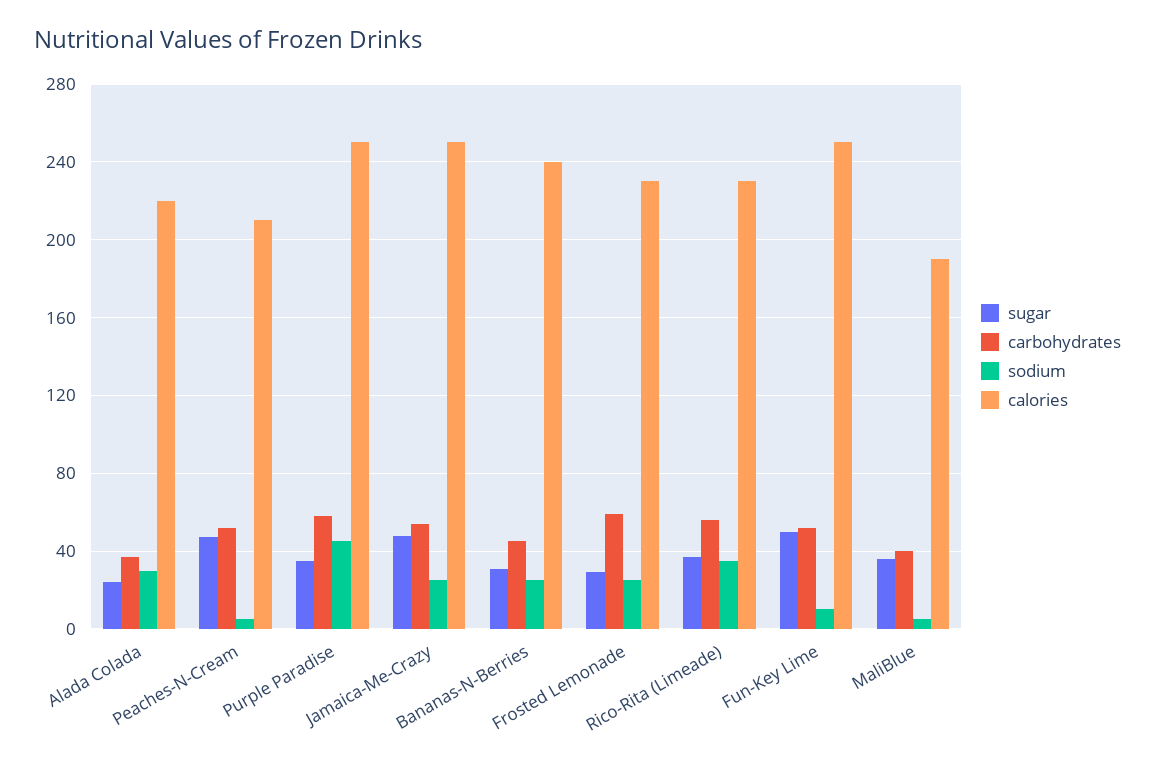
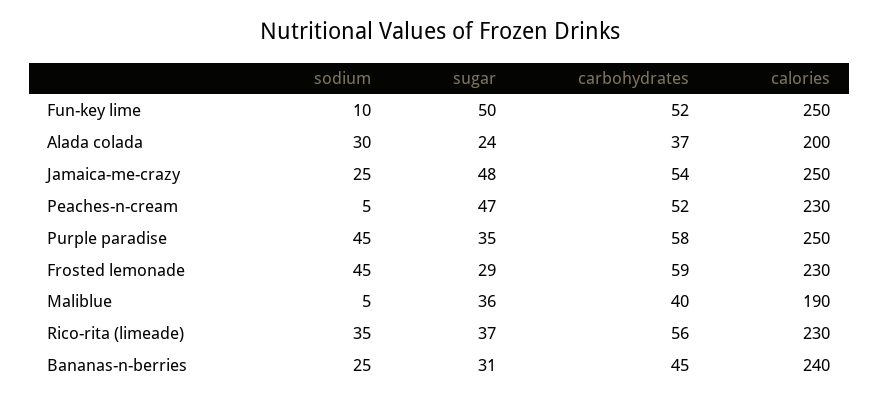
  {
    "sugar": {
      "Alada Colada": 24,
      "Peaches-N-Cream": 47,
      "Purple Paradise": 35,
      "Jamaica-Me-Crazy": 48,
      "Bananas-N-Berries": 31,
      "Frosted Lemonade": 29,
      "Rico-Rita (Limeade)": 37,
      "Fun-Key Lime": 50,
      "MaliBlue": 36
    },
    "carbohydrates": {
      "Alada Colada": 37,
      "Peaches-N-Cream": 52,
      "Purple Paradise": 58,
      "Jamaica-Me-Crazy": 54,
      "Bananas-N-Berries": 45,
      "Frosted Lemonade": 59,
      "Rico-Rita (Limeade)": 56,
      "Fun-Key Lime": 52,
      "MaliBlue": 40
    },
    "sodium": {
      "Alada Colada": 30,
      "Peaches-N-Cream": 5,
      "Purple Paradise": 45,
      "Jamaica-Me-Crazy": 25,
      "Bananas-N-Berries": 25,
-     "Frosted Lemonade": 25,
+     "Frosted Lemonade": 45,
      "Rico-Rita (Limeade)": 35,
      "Fun-Key Lime": 10,
      "MaliBlue": 5
    },
    "calories": {
-     "Alada Colada": 220,
+     "Alada Colada": 200,
-     "Peaches-N-Cream": 210,
+     "Peaches-N-Cream": 230,
      "Purple Paradise": 250,
      "Jamaica-Me-Crazy": 250,
      "Bananas-N-Berries": 240,
      "Frosted Lemonade": 230,
      "Rico-Rita (Limeade)": 230,
      "Fun-Key Lime": 250,
      "MaliBlue": 190
    }
  }

